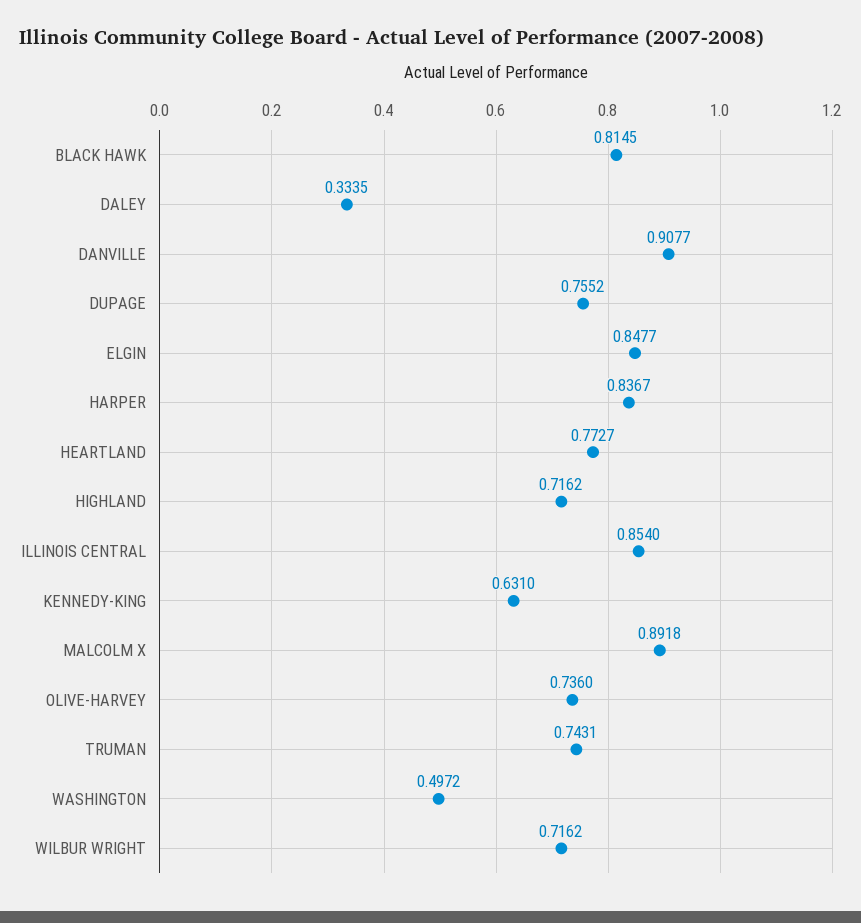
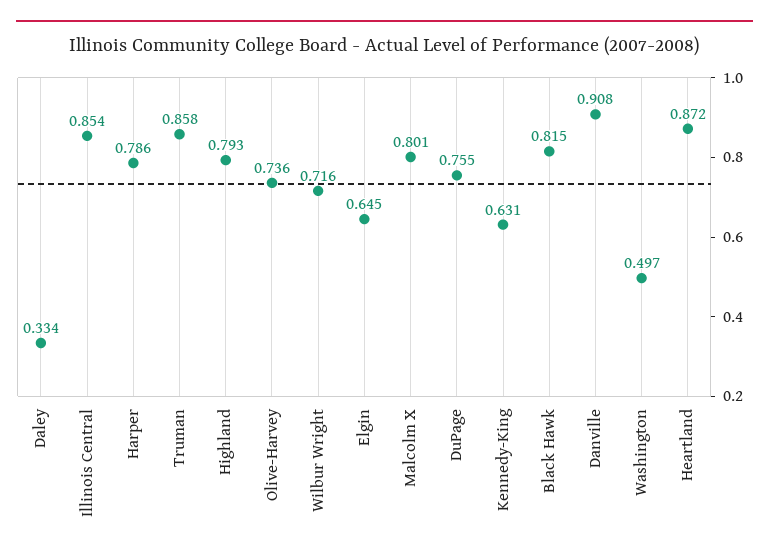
  {
    "BLACK HAWK": 0.8145,
    "DALEY": 0.3335,
    "DANVILLE": 0.9077,
    "DUPAGE": 0.7552,
-   "ELGIN": 0.8477,
+   "ELGIN": 0.645,
-   "HARPER": 0.8367,
+   "HARPER": 0.786,
-   "HEARTLAND": 0.7727,
+   "HEARTLAND": 0.872,
-   "HIGHLAND": 0.7162,
+   "HIGHLAND": 0.793,
    "ILLINOIS CENTRAL": 0.854,
    "KENNEDY-KING": 0.631,
-   "MALCOLM X": 0.8918,
+   "MALCOLM X": 0.801,
    "OLIVE-HARVEY": 0.736,
-   "TRUMAN": 0.7431,
+   "TRUMAN": 0.858,
    "WASHINGTON": 0.4972,
    "WILBUR WRIGHT": 0.7162
  }

